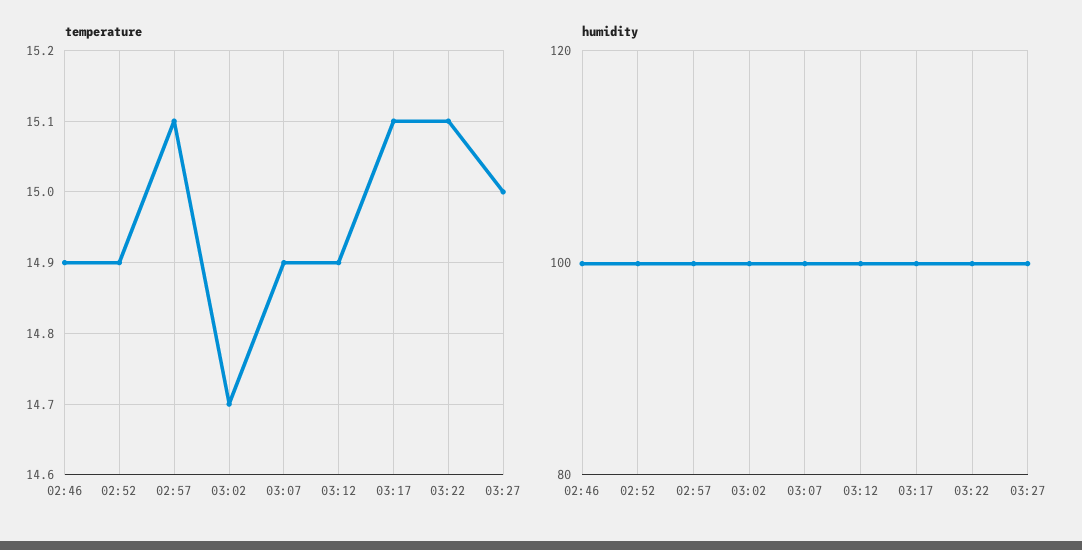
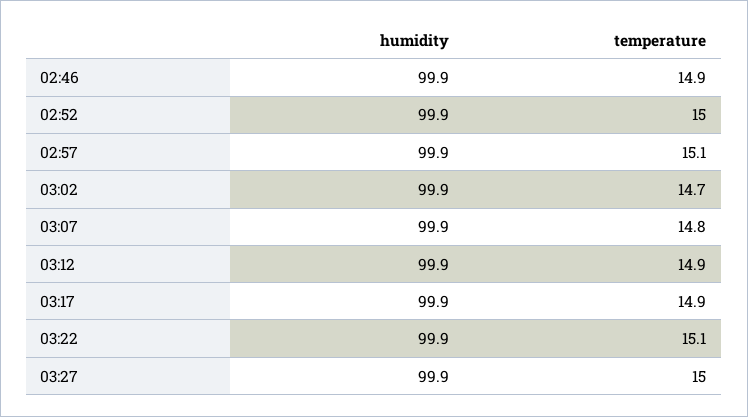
  {
    "temperature": {
      "02:46": 14.9,
-     "02:52": 14.9,
+     "02:52": 15,
      "02:57": 15.1,
      "03:02": 14.7,
-     "03:07": 14.9,
+     "03:07": 14.8,
      "03:12": 14.9,
-     "03:17": 15.1,
+     "03:17": 14.9,
      "03:22": 15.1,
      "03:27": 15
    },
    "humidity": {
      "02:46": 99.9,
      "02:52": 99.9,
      "02:57": 99.9,
      "03:02": 99.9,
      "03:07": 99.9,
      "03:12": 99.9,
      "03:17": 99.9,
      "03:22": 99.9,
      "03:27": 99.9
    }
  }

